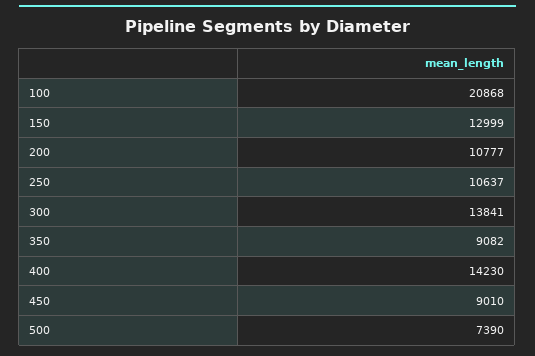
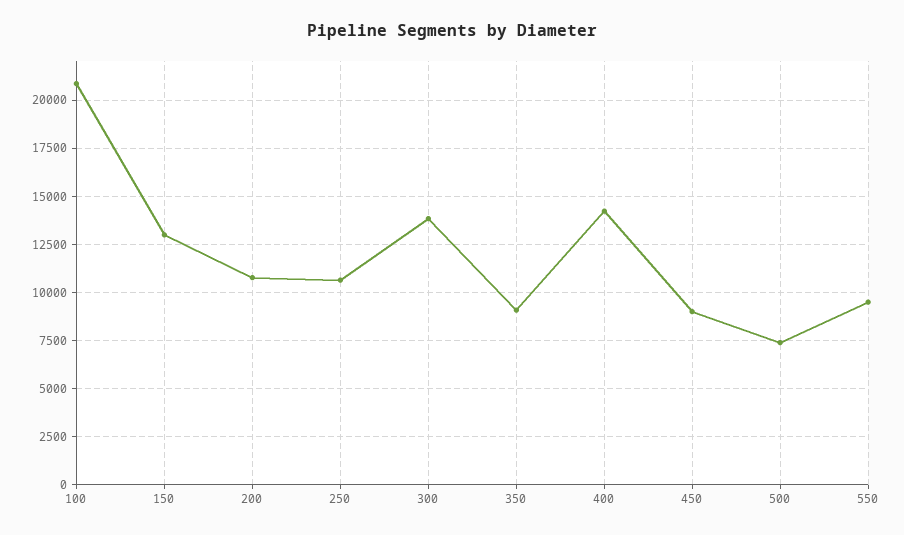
  {
    "100": 20868,
    "150": 12999,
    "200": 10777,
    "250": 10637,
    "300": 13841,
    "350": 9082,
    "400": 14230,
    "450": 9010,
-   "500": 7390
+   "500": 7390,
+   "550": 9500
  }

